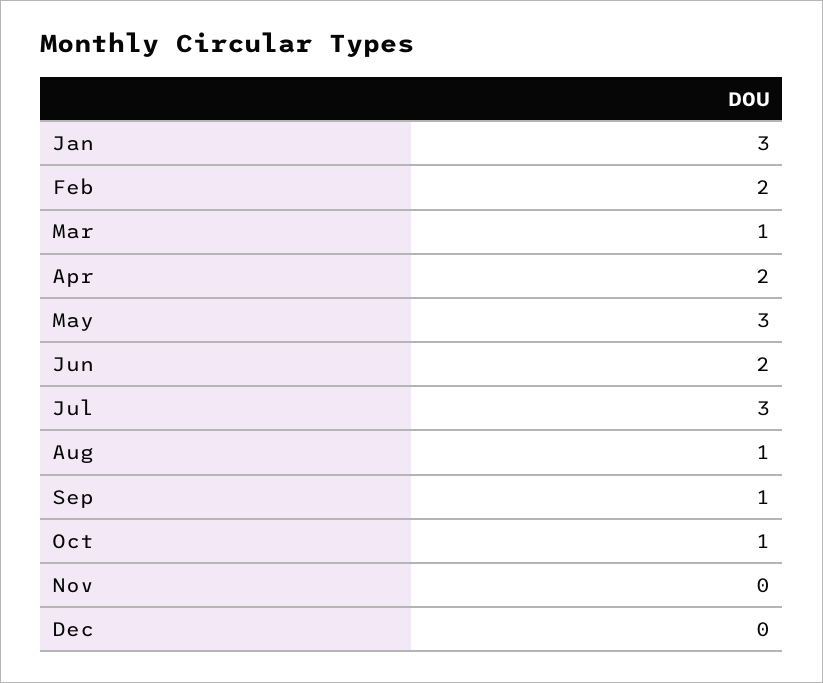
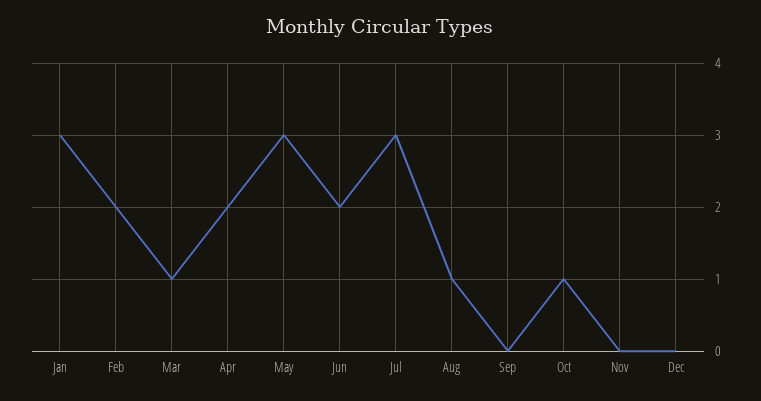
  {
    "Jan": 3,
    "Feb": 2,
    "Mar": 1,
    "Apr": 2,
    "May": 3,
    "Jun": 2,
    "Jul": 3,
    "Aug": 1,
-   "Sep": 1,
+   "Sep": 0,
    "Oct": 1,
    "Nov": 0,
    "Dec": 0
  }

